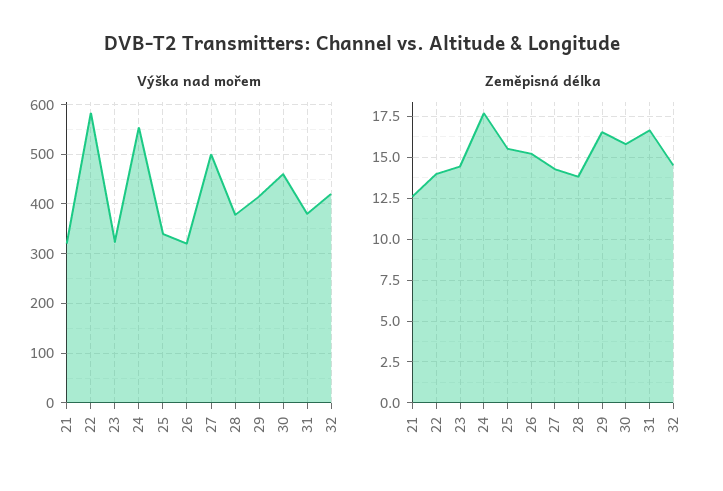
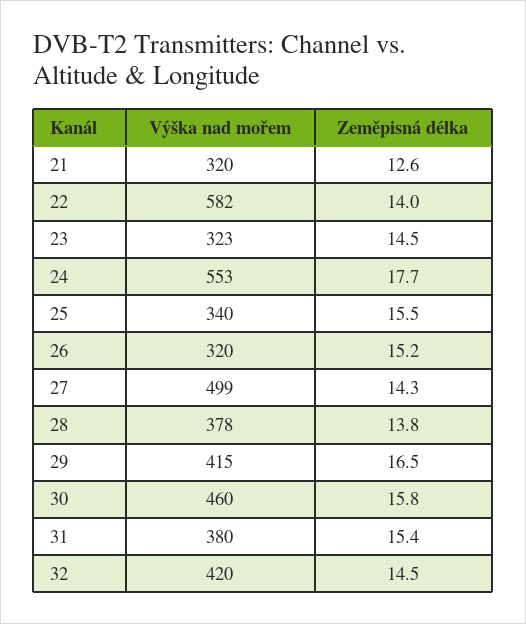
  {
    "Výška nad mořem": {
      "21": 320,
      "22": 582,
      "23": 323,
      "24": 553,
      "25": 340,
      "26": 320,
      "27": 499,
      "28": 378,
      "29": 415,
      "30": 460,
      "31": 380,
      "32": 420
    },
    "Zeměpisná délka": {
      "21": 12.6,
      "22": 14,
      "23": 14.5,
      "24": 17.7,
      "25": 15.5,
      "26": 15.2,
      "27": 14.3,
      "28": 13.8,
      "29": 16.5,
      "30": 15.8,
-     "31": 16.5,
+     "31": 15.4,
      "32": 14.5
    }
  }

